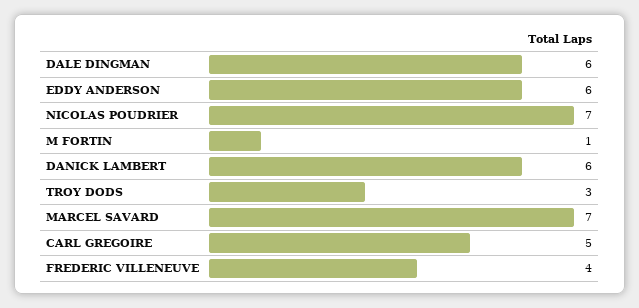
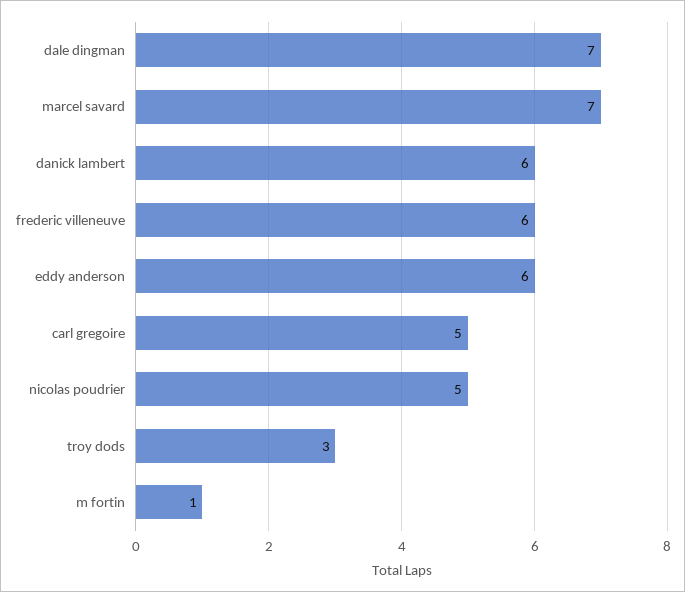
  {
-   "DALE DINGMAN": 6,
+   "DALE DINGMAN": 7,
    "EDDY ANDERSON": 6,
-   "NICOLAS POUDRIER": 7,
+   "NICOLAS POUDRIER": 5,
    "M FORTIN": 1,
    "DANICK LAMBERT": 6,
    "TROY DODS": 3,
    "MARCEL SAVARD": 7,
    "CARL GREGOIRE": 5,
-   "FREDERIC VILLENEUVE": 4
+   "FREDERIC VILLENEUVE": 6
  }

